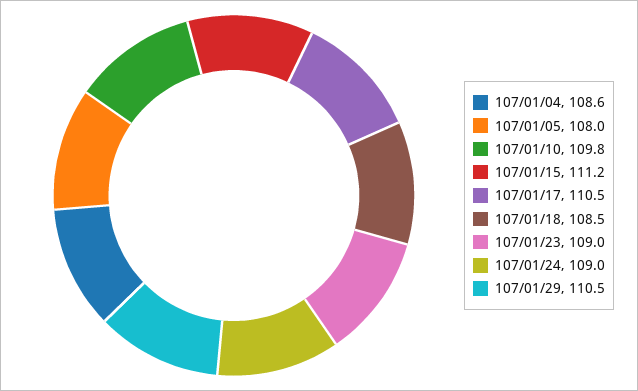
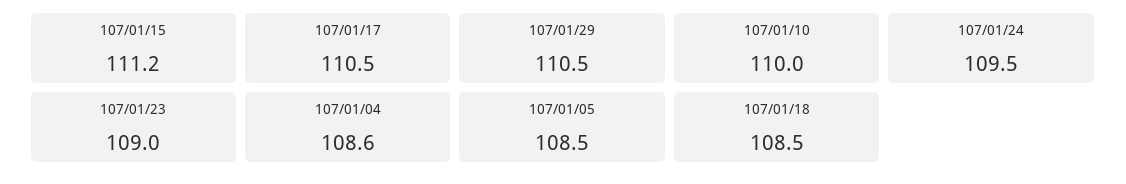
  {
    "107/01/04": 108.6,
-   "107/01/05": 108,
+   "107/01/05": 108.5,
-   "107/01/10": 109.8,
+   "107/01/10": 110,
    "107/01/15": 111.2,
    "107/01/17": 110.5,
    "107/01/18": 108.5,
    "107/01/23": 109,
-   "107/01/24": 109,
+   "107/01/24": 109.5,
    "107/01/29": 110.5
  }

